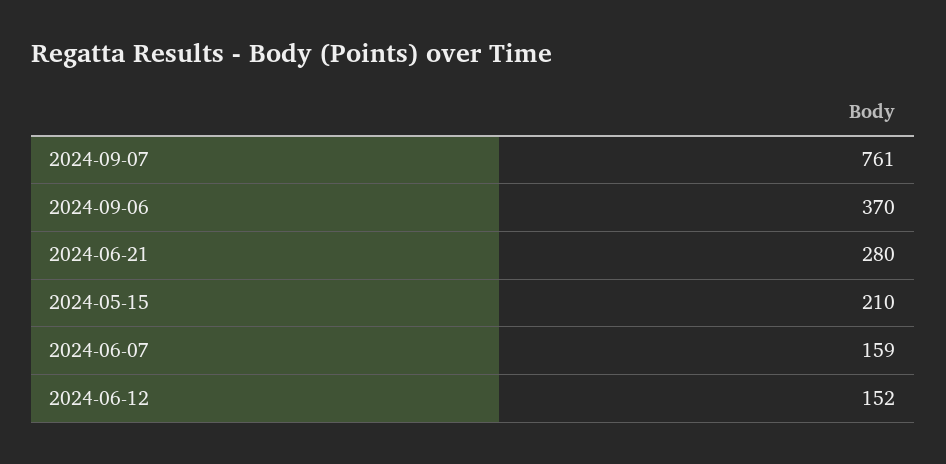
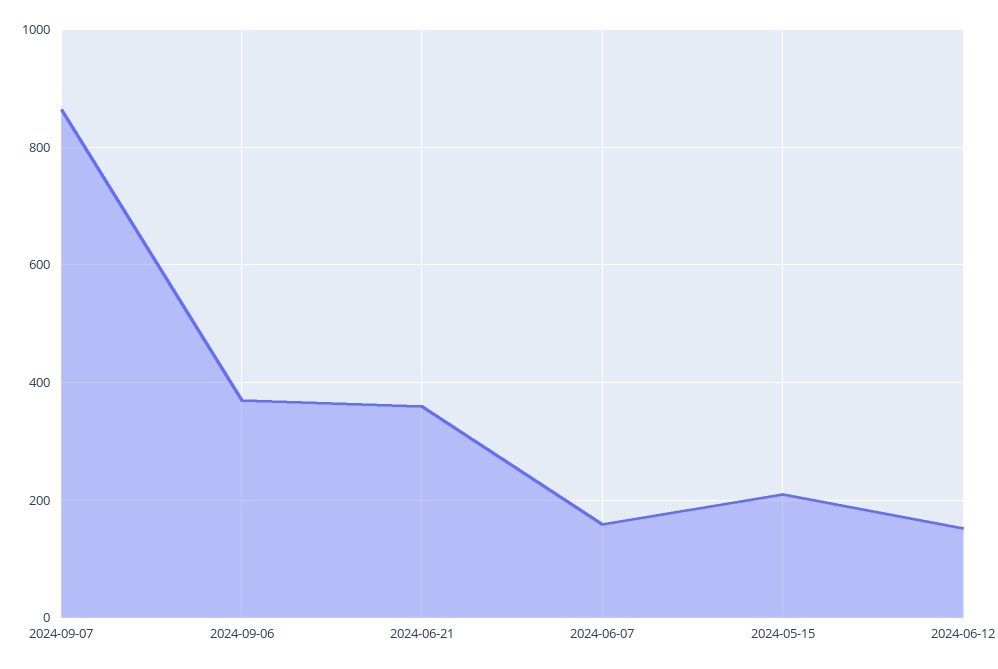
  {
-   "2024-09-07": 761,
+   "2024-09-07": 860,
    "2024-09-06": 370,
-   "2024-06-21": 280,
+   "2024-06-21": 360,
    "2024-05-15": 210,
    "2024-06-07": 159,
    "2024-06-12": 152
  }

